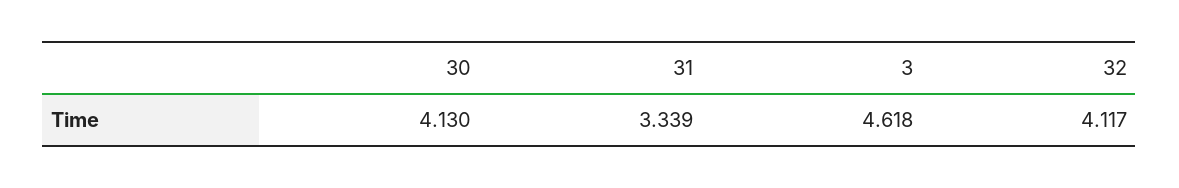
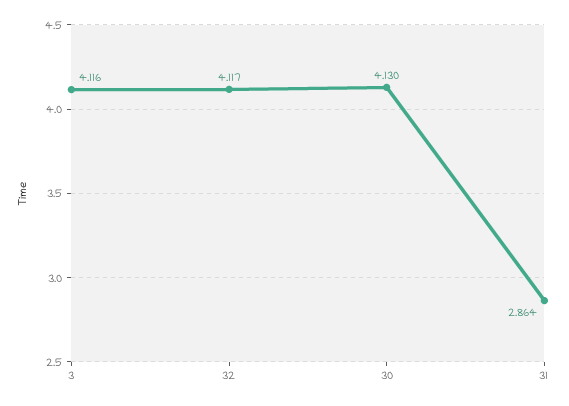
  {
    "30": 4.13,
-   "31": 3.339,
+   "31": 2.864,
-   "3": 4.618,
+   "3": 4.116,
    "32": 4.117
  }

